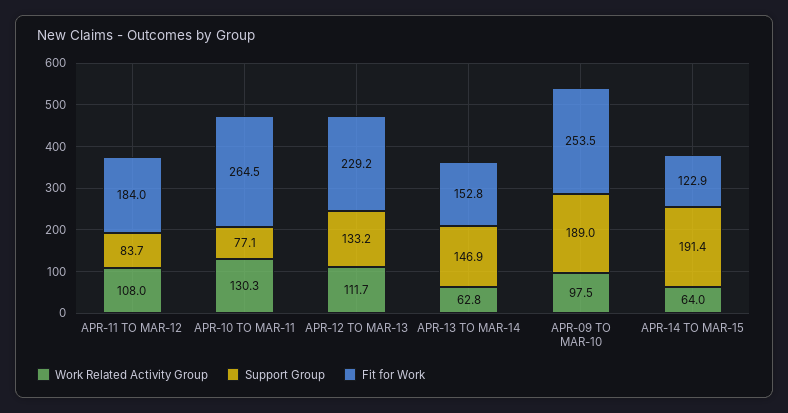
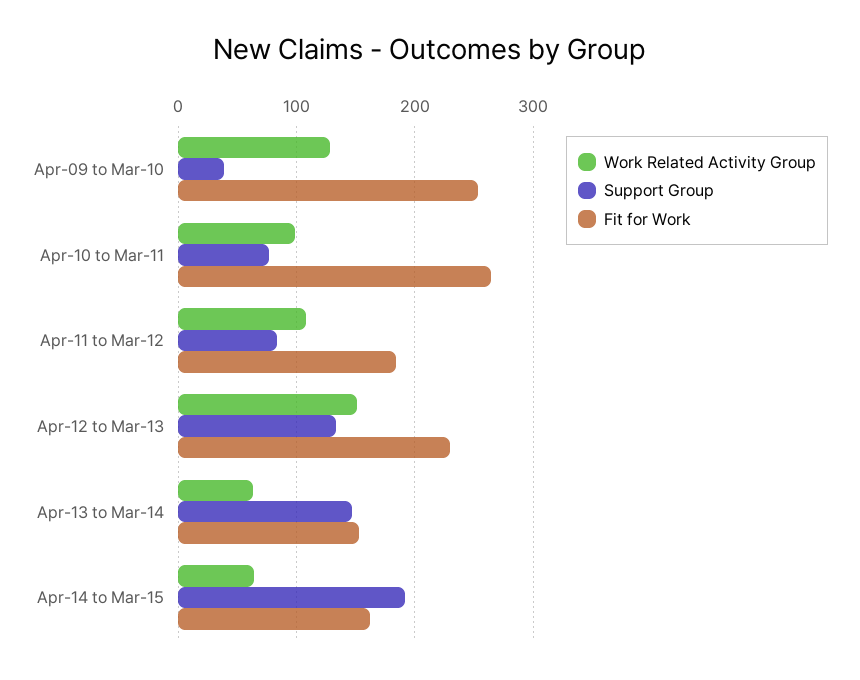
  {
    "Work Related Activity Group": {
      "APR-11 TO MAR-12": 108,
-     "APR-10 TO MAR-11": 130.3,
+     "APR-10 TO MAR-11": 100,
-     "APR-12 TO MAR-13": 111.7,
+     "APR-12 TO MAR-13": 150,
      "APR-13 TO MAR-14": 62.8,
-     "APR-09 TO MAR-10": 97.5,
+     "APR-09 TO MAR-10": 130,
      "APR-14 TO MAR-15": 64
    },
    "Support Group": {
      "APR-11 TO MAR-12": 83.7,
      "APR-10 TO MAR-11": 77.1,
      "APR-12 TO MAR-13": 133.2,
      "APR-13 TO MAR-14": 146.9,
-     "APR-09 TO MAR-10": 189,
+     "APR-09 TO MAR-10": 40,
      "APR-14 TO MAR-15": 191.4
    },
    "Fit for Work": {
      "APR-11 TO MAR-12": 184,
      "APR-10 TO MAR-11": 264.5,
      "APR-12 TO MAR-13": 229.2,
      "APR-13 TO MAR-14": 152.8,
      "APR-09 TO MAR-10": 253.5,
-     "APR-14 TO MAR-15": 122.9
+     "APR-14 TO MAR-15": 160
    }
  }

